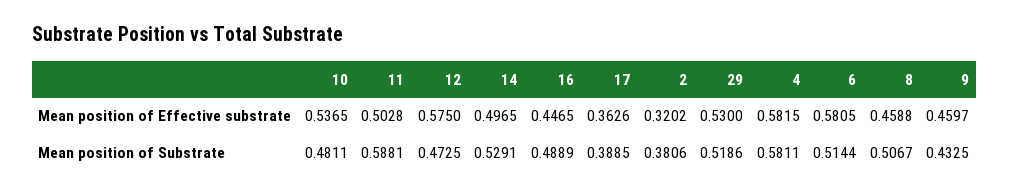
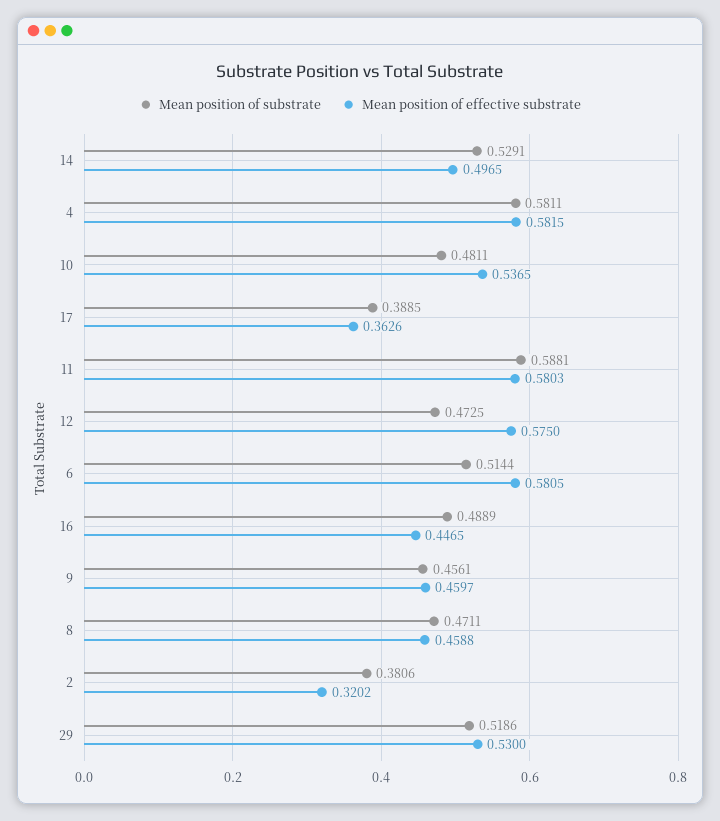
  {
    "Mean position of Effective substrate": {
      "10": 0.5365,
-     "11": 0.5028,
+     "11": 0.5803,
      "12": 0.575,
      "14": 0.4965,
      "16": 0.4465,
      "17": 0.3626,
      "2": 0.3202,
      "29": 0.53,
      "4": 0.5815,
      "6": 0.5805,
      "8": 0.4588,
      "9": 0.4597
    },
    "Mean position of Substrate": {
      "10": 0.4811,
      "11": 0.5881,
      "12": 0.4725,
      "14": 0.5291,
      "16": 0.4889,
      "17": 0.3885,
      "2": 0.3806,
      "29": 0.5186,
      "4": 0.5811,
      "6": 0.5144,
-     "8": 0.5067,
+     "8": 0.4711,
-     "9": 0.4325
+     "9": 0.4561
    }
  }

